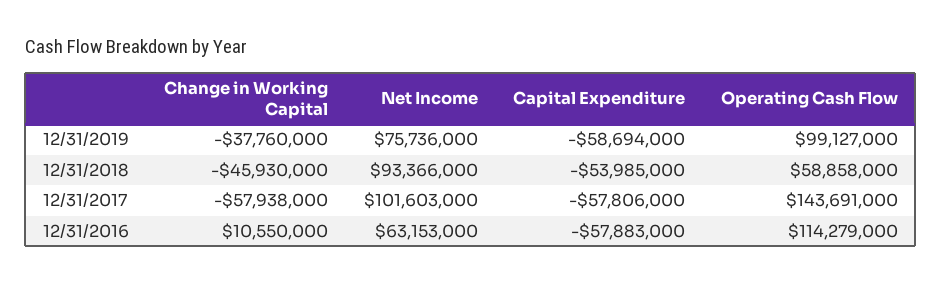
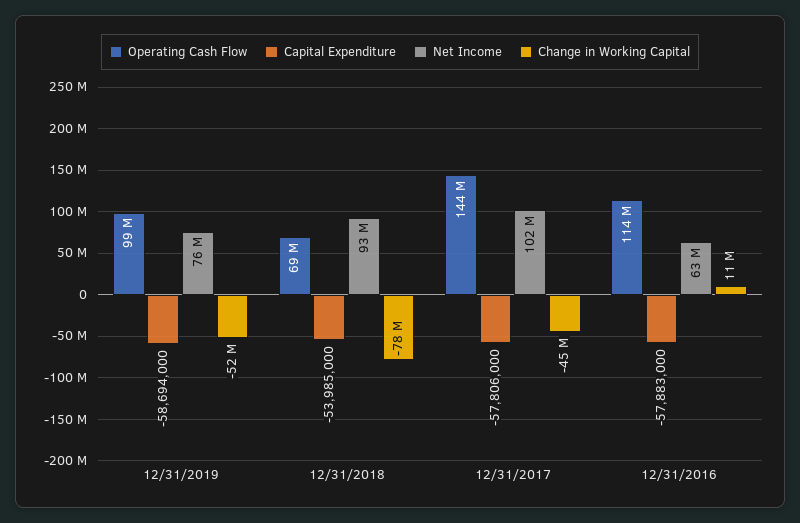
  {
    "Change in Working Capital": {
-     "12/31/2019": -37760000,
+     "12/31/2019": -52000000,
-     "12/31/2018": -45930000,
+     "12/31/2018": -78000000,
-     "12/31/2017": -57938000,
+     "12/31/2017": -45000000,
      "12/31/2016": 10550000
    },
    "Net Income": {
      "12/31/2019": 75736000,
      "12/31/2018": 93366000,
      "12/31/2017": 101603000,
      "12/31/2016": 63153000
    },
    "Capital Expenditure": {
      "12/31/2019": -58694000,
      "12/31/2018": -53985000,
      "12/31/2017": -57806000,
      "12/31/2016": -57883000
    },
    "Operating Cash Flow": {
      "12/31/2019": 99127000,
-     "12/31/2018": 58858000,
+     "12/31/2018": 69000000,
      "12/31/2017": 143691000,
      "12/31/2016": 114279000
    }
  }

